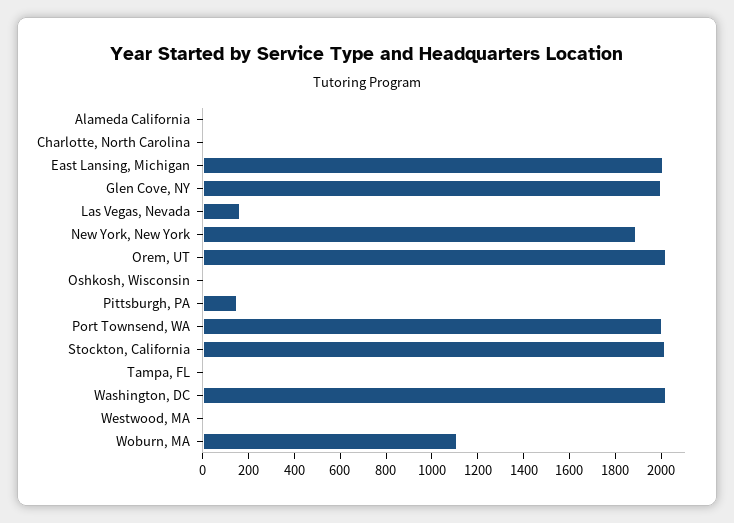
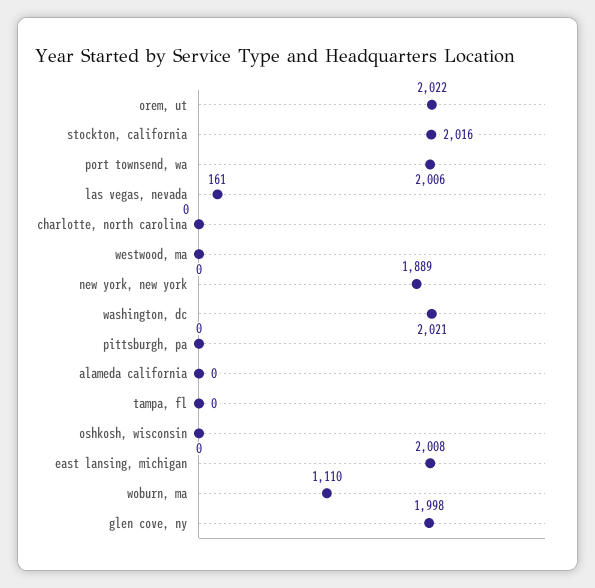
  {
    "Alameda California": 0,
    "Charlotte, North Carolina": 0,
    "East Lansing, Michigan": 2008,
    "Glen Cove, NY": 1998,
    "Las Vegas, Nevada": 161,
    "New York, New York": 1889,
    "Orem, UT": 2022,
    "Oshkosh, Wisconsin": 0,
-   "Pittsburgh, PA": 150,
+   "Pittsburgh, PA": 0,
    "Port Townsend, WA": 2006,
    "Stockton, California": 2016,
    "Tampa, FL": 0,
    "Washington, DC": 2021,
    "Westwood, MA": 0,
    "Woburn, MA": 1110
  }

